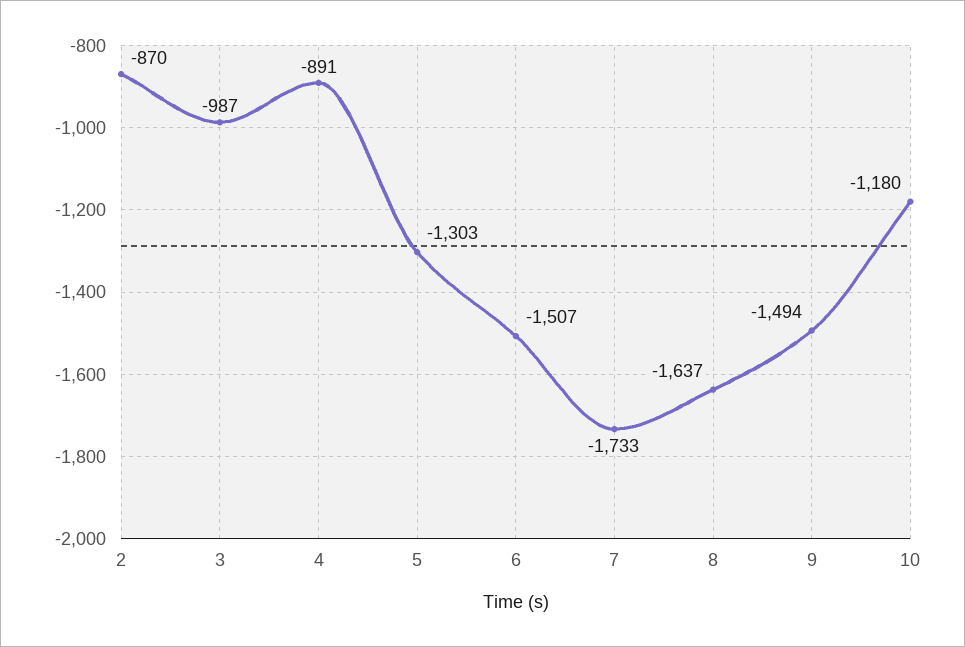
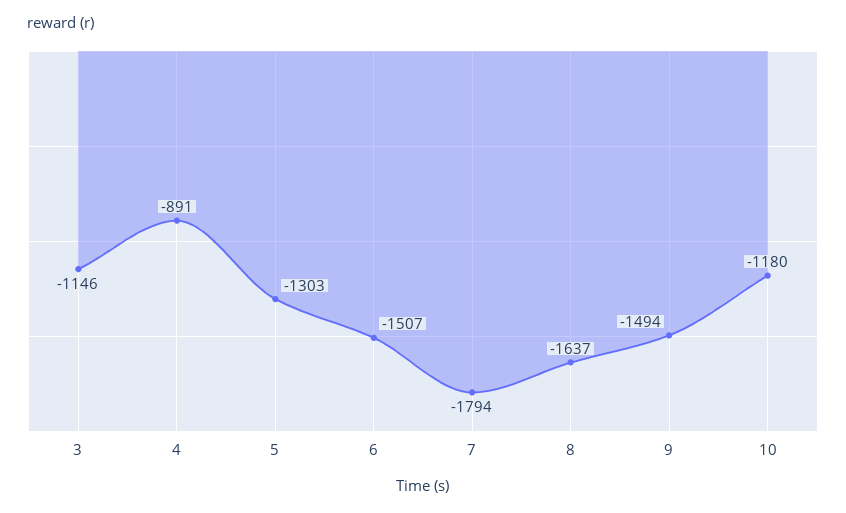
  {
-   "2": -870,
-   "3": -987,
+   "3": -1146,
    "4": -891,
    "5": -1303,
    "6": -1507,
-   "7": -1733,
+   "7": -1794,
    "8": -1637,
    "9": -1494,
    "10": -1180
  }

